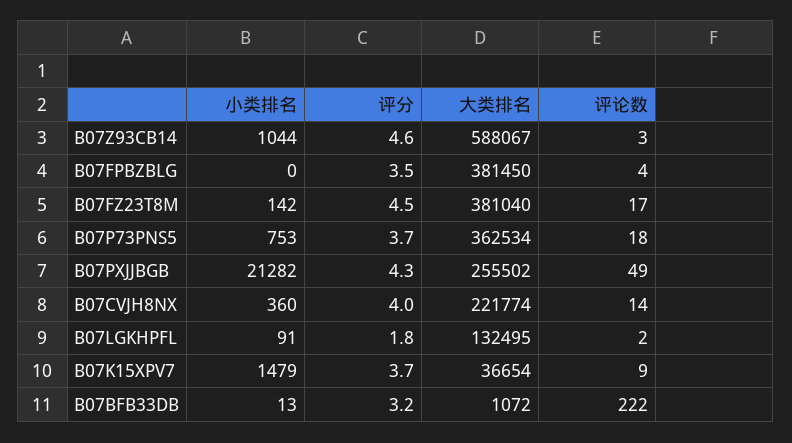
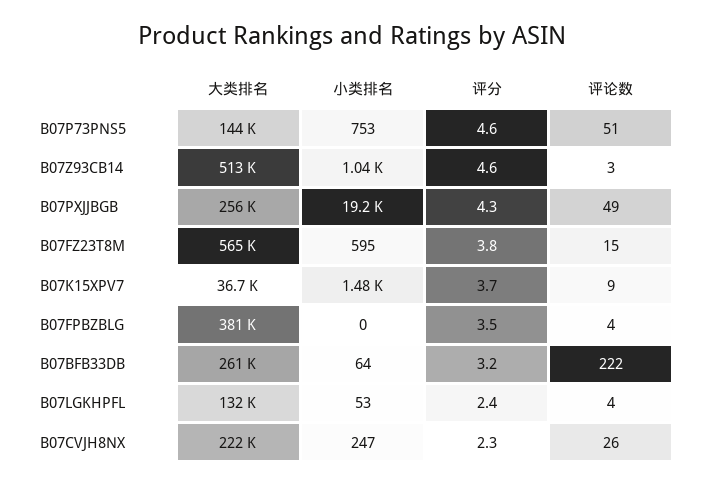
  {
    "小类排名": {
      "B07Z93CB14": 1044,
      "B07FPBZBLG": 0,
-     "B07FZ23T8M": 142,
+     "B07FZ23T8M": 595,
      "B07P73PNS5": 753,
-     "B07PXJJBGB": 21282,
+     "B07PXJJBGB": 19200,
-     "B07CVJH8NX": 360,
+     "B07CVJH8NX": 247,
-     "B07LGKHPFL": 91,
+     "B07LGKHPFL": 53,
      "B07K15XPV7": 1479,
-     "B07BFB33DB": 13
+     "B07BFB33DB": 64
    },
    "评分": {
      "B07Z93CB14": 4.6,
      "B07FPBZBLG": 3.5,
-     "B07FZ23T8M": 4.5,
+     "B07FZ23T8M": 3.8,
-     "B07P73PNS5": 3.7,
+     "B07P73PNS5": 4.6,
      "B07PXJJBGB": 4.3,
-     "B07CVJH8NX": 4,
+     "B07CVJH8NX": 2.3,
-     "B07LGKHPFL": 1.8,
+     "B07LGKHPFL": 2.4,
      "B07K15XPV7": 3.7,
      "B07BFB33DB": 3.2
    },
    "大类排名": {
-     "B07Z93CB14": 588067,
+     "B07Z93CB14": 513000,
      "B07FPBZBLG": 381450,
-     "B07FZ23T8M": 381040,
+     "B07FZ23T8M": 565000,
-     "B07P73PNS5": 362534,
+     "B07P73PNS5": 144000,
      "B07PXJJBGB": 255502,
      "B07CVJH8NX": 221774,
      "B07LGKHPFL": 132495,
      "B07K15XPV7": 36654,
-     "B07BFB33DB": 1072
+     "B07BFB33DB": 261000
    },
    "评论数": {
      "B07Z93CB14": 3,
      "B07FPBZBLG": 4,
-     "B07FZ23T8M": 17,
+     "B07FZ23T8M": 15,
-     "B07P73PNS5": 18,
+     "B07P73PNS5": 51,
      "B07PXJJBGB": 49,
-     "B07CVJH8NX": 14,
+     "B07CVJH8NX": 26,
-     "B07LGKHPFL": 2,
+     "B07LGKHPFL": 4,
      "B07K15XPV7": 9,
      "B07BFB33DB": 222
    }
  }

